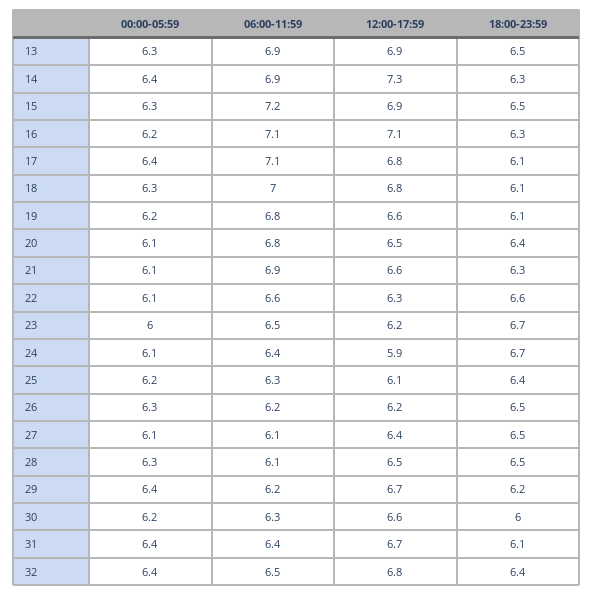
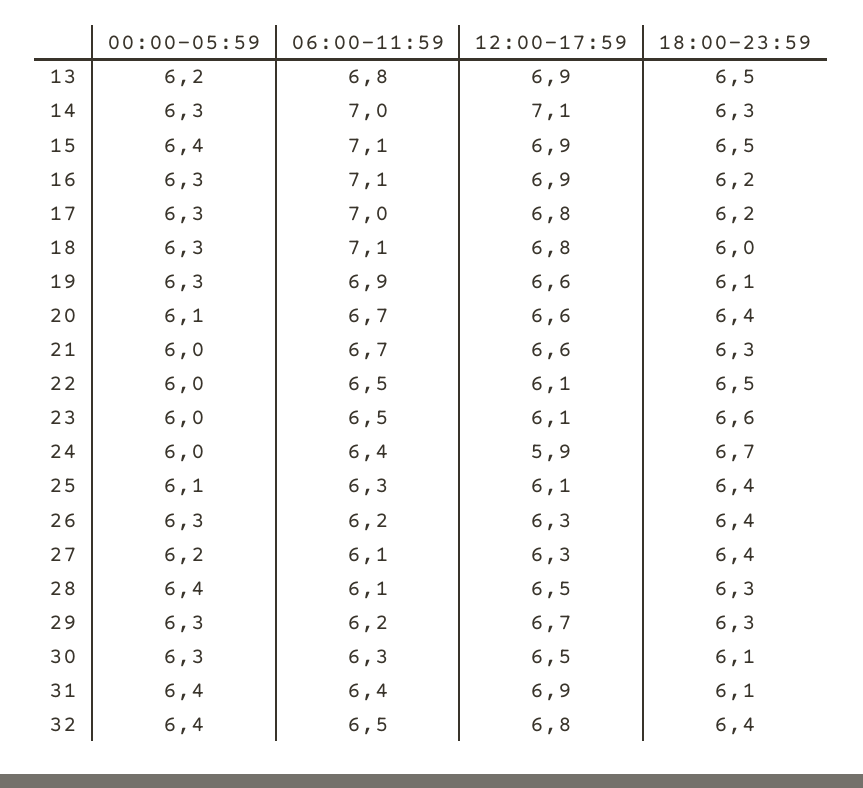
  {
    "00:00-05:59": {
-     "13": 6.3,
+     "13": 6.2,
-     "14": 6.4,
+     "14": 6.3,
-     "15": 6.3,
+     "15": 6.4,
-     "16": 6.2,
+     "16": 6.3,
-     "17": 6.4,
+     "17": 6.3,
      "18": 6.3,
-     "19": 6.2,
+     "19": 6.3,
      "20": 6.1,
-     "21": 6.1,
+     "21": 6,
-     "22": 6.1,
+     "22": 6,
      "23": 6,
-     "24": 6.1,
+     "24": 6,
-     "25": 6.2,
+     "25": 6.1,
      "26": 6.3,
-     "27": 6.1,
+     "27": 6.2,
-     "28": 6.3,
+     "28": 6.4,
-     "29": 6.4,
+     "29": 6.3,
-     "30": 6.2,
+     "30": 6.3,
      "31": 6.4,
      "32": 6.4
    },
    "06:00-11:59": {
-     "13": 6.9,
+     "13": 6.8,
-     "14": 6.9,
+     "14": 7,
-     "15": 7.2,
+     "15": 7.1,
      "16": 7.1,
-     "17": 7.1,
+     "17": 7,
-     "18": 7,
+     "18": 7.1,
-     "19": 6.8,
+     "19": 6.9,
-     "20": 6.8,
+     "20": 6.7,
-     "21": 6.9,
+     "21": 6.7,
-     "22": 6.6,
+     "22": 6.5,
      "23": 6.5,
      "24": 6.4,
      "25": 6.3,
      "26": 6.2,
      "27": 6.1,
      "28": 6.1,
      "29": 6.2,
      "30": 6.3,
      "31": 6.4,
      "32": 6.5
    },
    "12:00-17:59": {
      "13": 6.9,
-     "14": 7.3,
+     "14": 7.1,
      "15": 6.9,
-     "16": 7.1,
+     "16": 6.9,
      "17": 6.8,
      "18": 6.8,
      "19": 6.6,
-     "20": 6.5,
+     "20": 6.6,
      "21": 6.6,
-     "22": 6.3,
+     "22": 6.1,
-     "23": 6.2,
+     "23": 6.1,
      "24": 5.9,
      "25": 6.1,
-     "26": 6.2,
+     "26": 6.3,
-     "27": 6.4,
+     "27": 6.3,
      "28": 6.5,
      "29": 6.7,
-     "30": 6.6,
+     "30": 6.5,
-     "31": 6.7,
+     "31": 6.9,
      "32": 6.8
    },
    "18:00-23:59": {
      "13": 6.5,
      "14": 6.3,
      "15": 6.5,
-     "16": 6.3,
+     "16": 6.2,
-     "17": 6.1,
+     "17": 6.2,
-     "18": 6.1,
+     "18": 6,
      "19": 6.1,
      "20": 6.4,
      "21": 6.3,
-     "22": 6.6,
+     "22": 6.5,
-     "23": 6.7,
+     "23": 6.6,
      "24": 6.7,
      "25": 6.4,
-     "26": 6.5,
+     "26": 6.4,
-     "27": 6.5,
+     "27": 6.4,
-     "28": 6.5,
+     "28": 6.3,
-     "29": 6.2,
+     "29": 6.3,
-     "30": 6,
+     "30": 6.1,
      "31": 6.1,
      "32": 6.4
    }
  }

